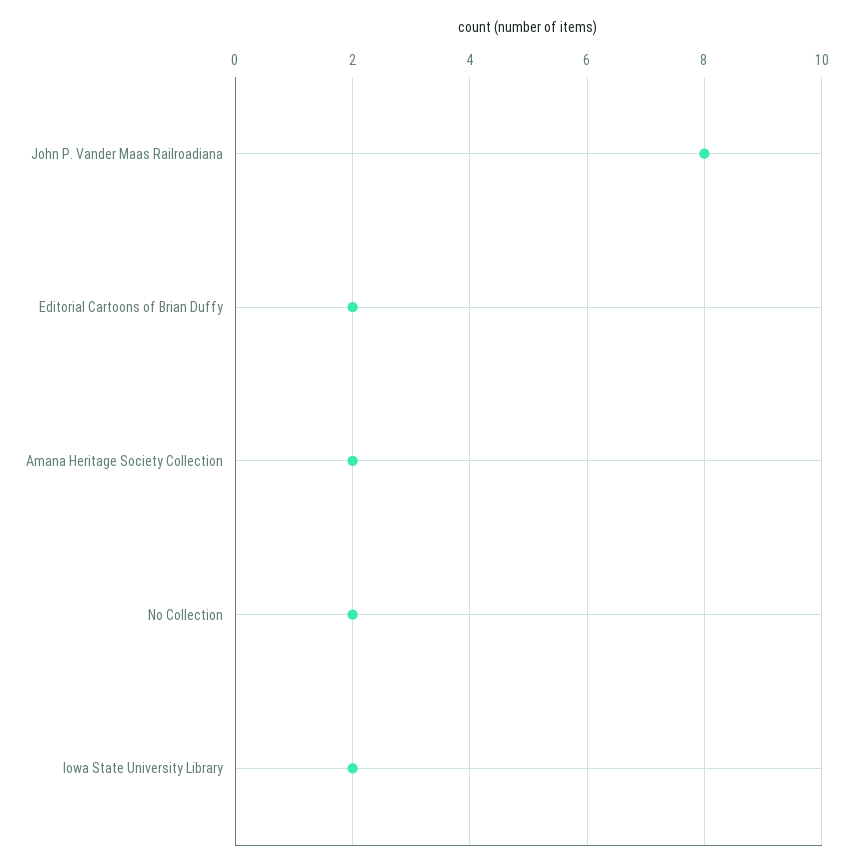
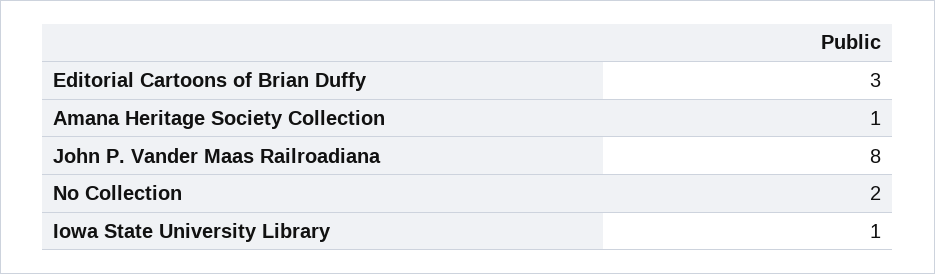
  {
    "John P. Vander Maas Railroadiana": 8,
-   "Editorial Cartoons of Brian Duffy": 2,
+   "Editorial Cartoons of Brian Duffy": 3,
-   "Amana Heritage Society Collection": 2,
+   "Amana Heritage Society Collection": 1,
    "No Collection": 2,
-   "Iowa State University Library": 2
+   "Iowa State University Library": 1
  }

